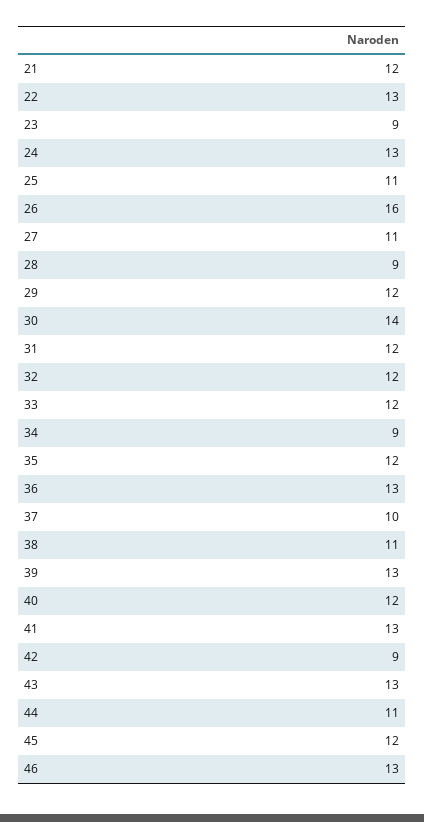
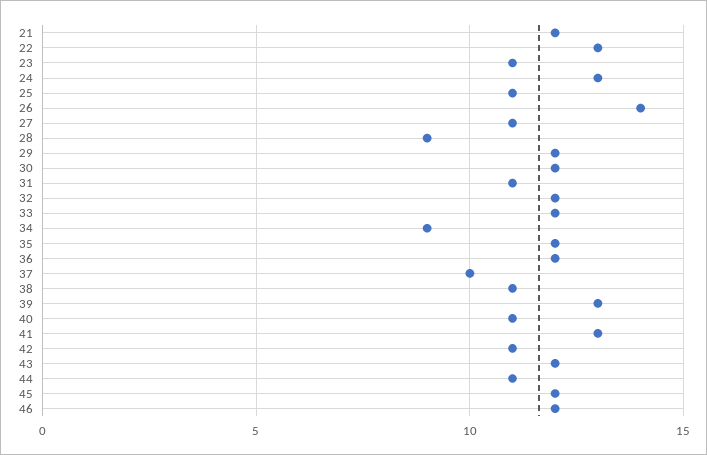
  {
    "21": 12,
    "22": 13,
-   "23": 9,
+   "23": 11,
    "24": 13,
    "25": 11,
-   "26": 16,
+   "26": 14,
    "27": 11,
    "28": 9,
    "29": 12,
-   "30": 14,
+   "30": 12,
-   "31": 12,
+   "31": 11,
    "32": 12,
    "33": 12,
    "34": 9,
    "35": 12,
-   "36": 13,
+   "36": 12,
    "37": 10,
    "38": 11,
    "39": 13,
-   "40": 12,
+   "40": 11,
    "41": 13,
-   "42": 9,
+   "42": 11,
-   "43": 13,
+   "43": 12,
    "44": 11,
    "45": 12,
-   "46": 13
+   "46": 12
  }

